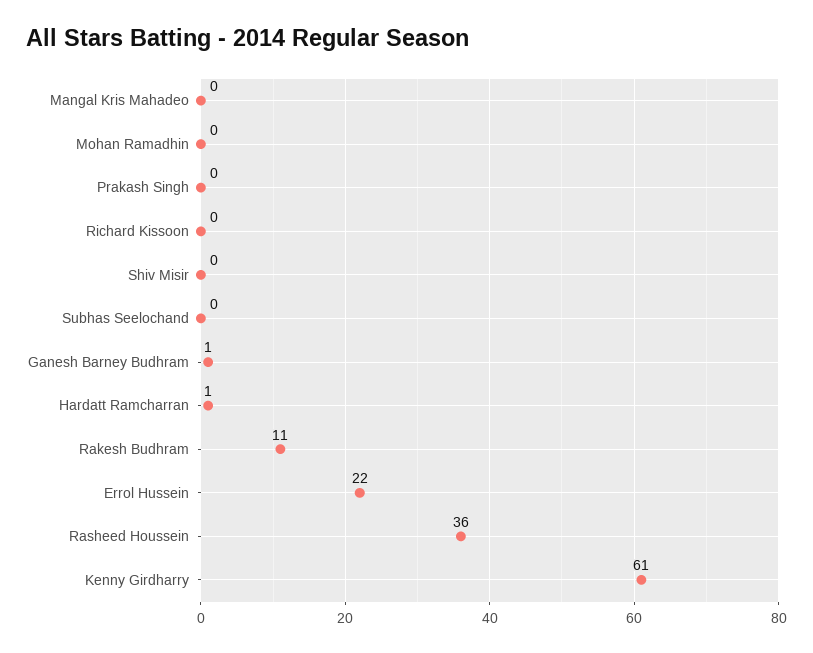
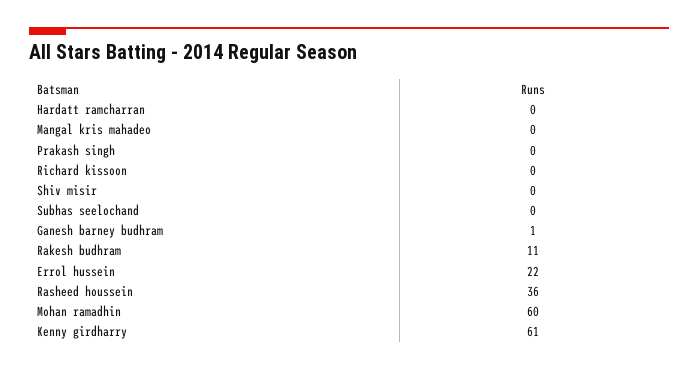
  {
    "Mangal Kris Mahadeo": 0,
-   "Mohan Ramadhin": 0,
+   "Mohan Ramadhin": 60,
    "Prakash Singh": 0,
    "Richard Kissoon": 0,
    "Shiv Misir": 0,
    "Subhas Seelochand": 0,
    "Ganesh Barney Budhram": 1,
-   "Hardatt Ramcharran": 1,
+   "Hardatt Ramcharran": 0,
    "Rakesh Budhram": 11,
    "Errol Hussein": 22,
    "Rasheed Houssein": 36,
    "Kenny Girdharry": 61
  }

